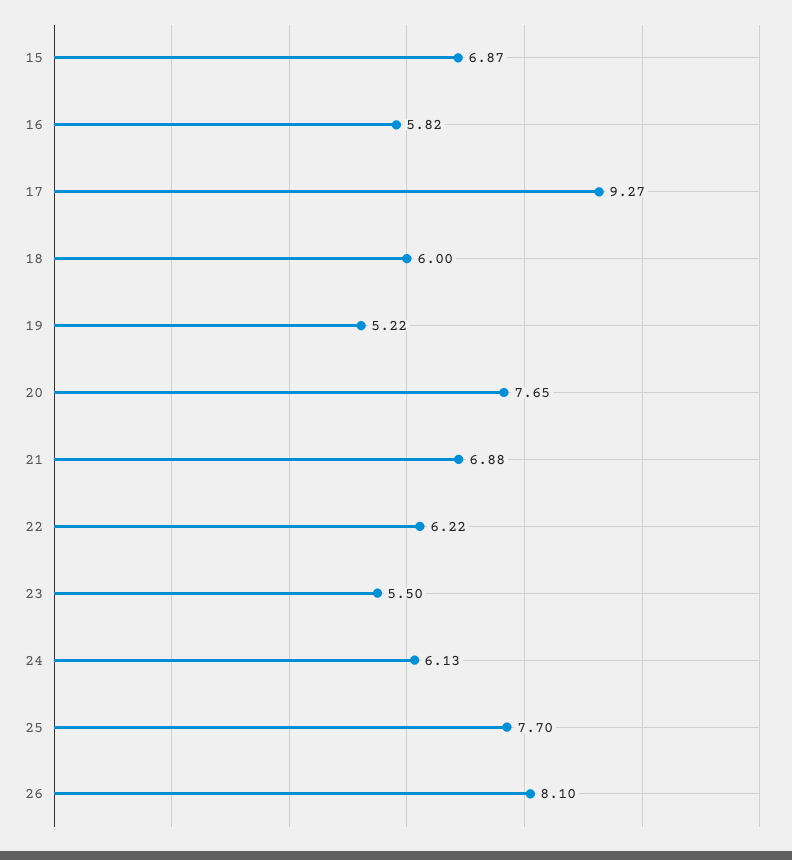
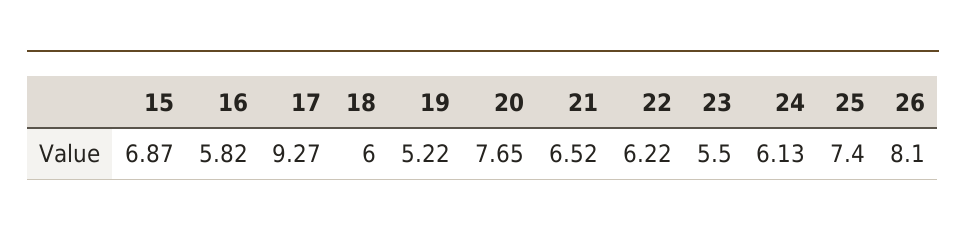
  {
    "15": 6.87,
    "16": 5.82,
    "17": 9.27,
    "18": 6,
    "19": 5.22,
    "20": 7.65,
-   "21": 6.88,
+   "21": 6.52,
    "22": 6.22,
    "23": 5.5,
    "24": 6.13,
-   "25": 7.7,
+   "25": 7.4,
    "26": 8.1
  }

